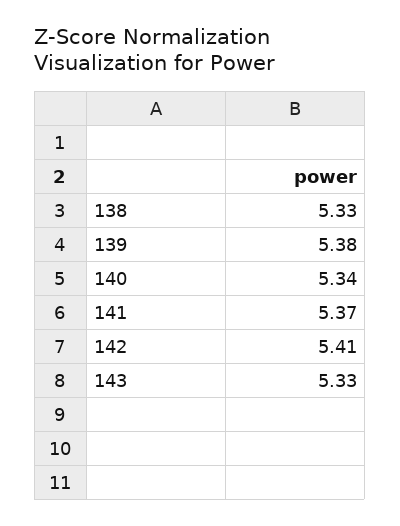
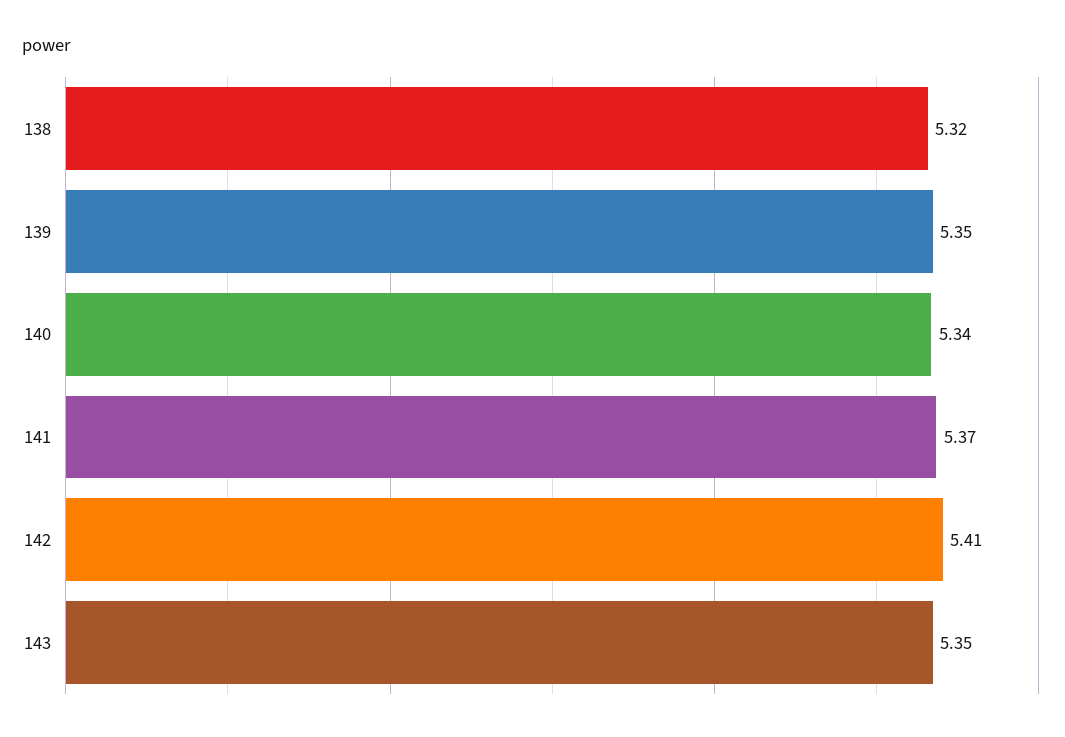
  {
-   "138": 5.33,
+   "138": 5.32,
-   "139": 5.38,
+   "139": 5.35,
    "140": 5.34,
    "141": 5.37,
    "142": 5.41,
-   "143": 5.33
+   "143": 5.35
  }

